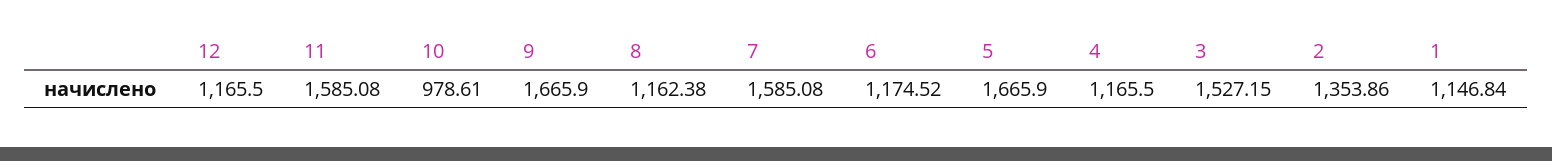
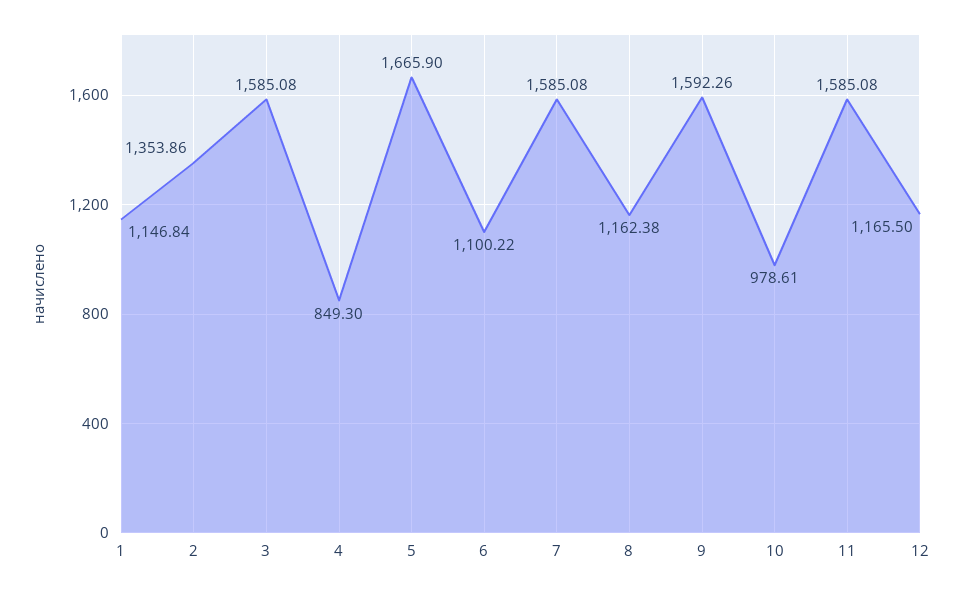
  {
    "12": 1165.5,
    "11": 1585.08,
    "10": 978.61,
-   "9": 1665.9,
+   "9": 1592.26,
    "8": 1162.38,
    "7": 1585.08,
-   "6": 1174.52,
+   "6": 1100.22,
    "5": 1665.9,
-   "4": 1165.5,
+   "4": 849.3,
-   "3": 1527.15,
+   "3": 1585.08,
    "2": 1353.86,
    "1": 1146.84
  }

